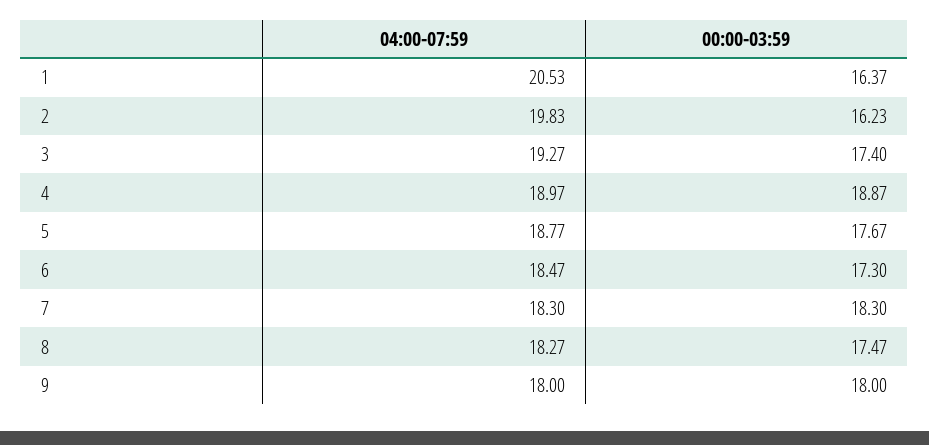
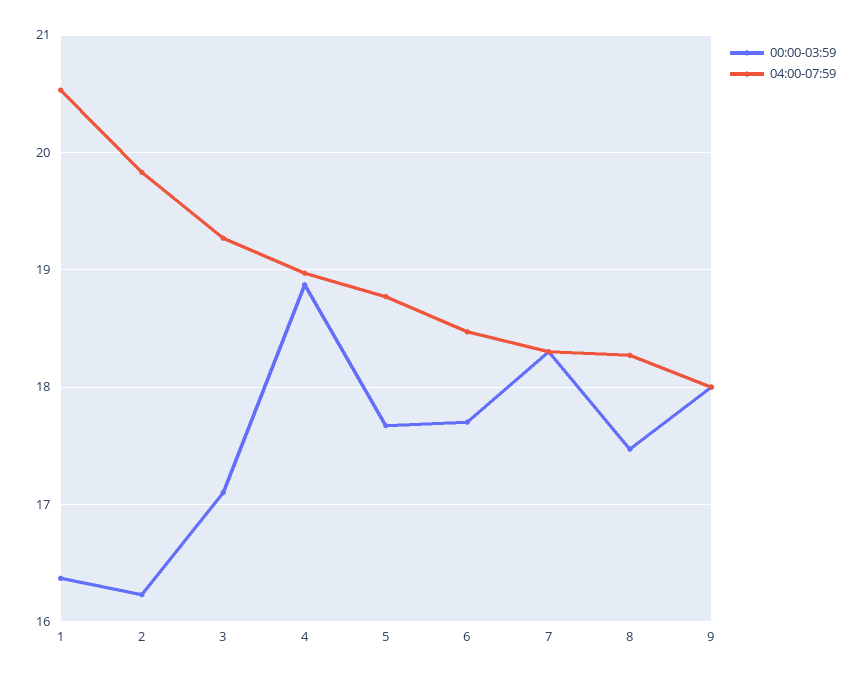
  {
    "04:00-07:59": {
      "1": 20.53,
      "2": 19.83,
      "3": 19.27,
      "4": 18.97,
      "5": 18.77,
      "6": 18.47,
      "7": 18.3,
      "8": 18.27,
      "9": 18
    },
    "00:00-03:59": {
      "1": 16.37,
      "2": 16.23,
-     "3": 17.4,
+     "3": 17.1,
      "4": 18.87,
      "5": 17.67,
-     "6": 17.3,
+     "6": 17.7,
      "7": 18.3,
      "8": 17.47,
      "9": 18
    }
  }

